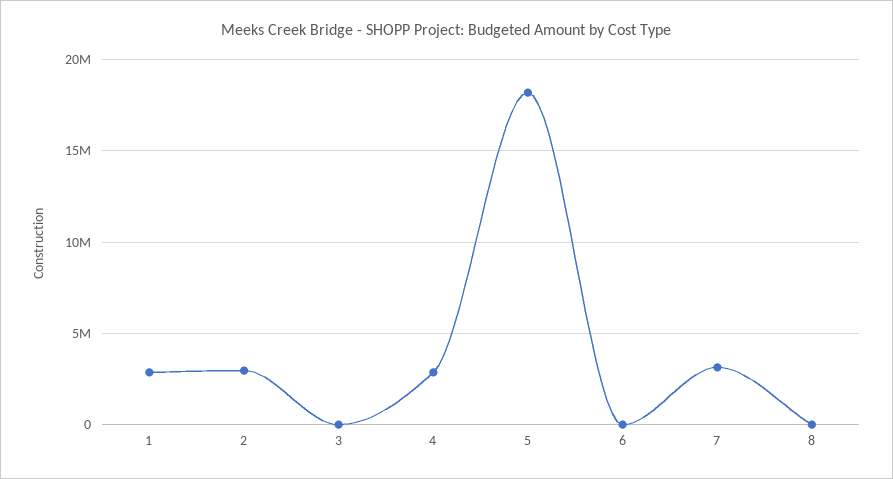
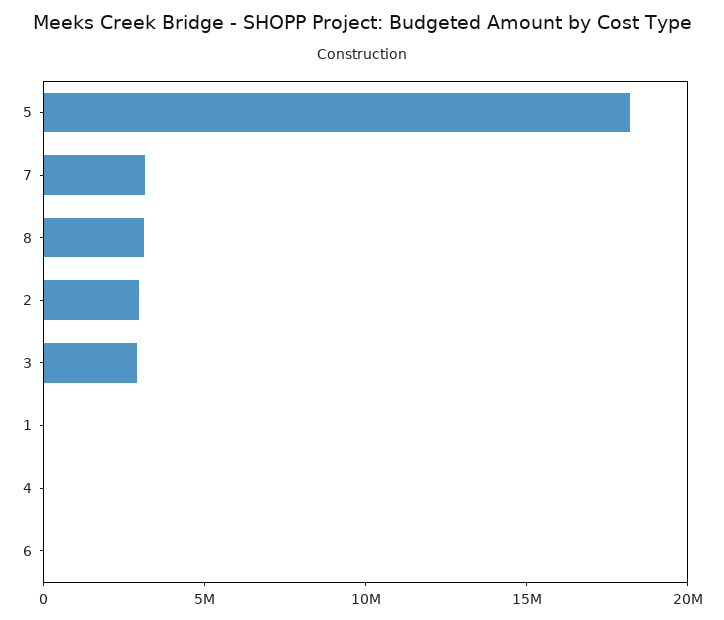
  {
-   "1": 3000000,
+   "1": 0,
    "2": 3000000,
-   "3": 0,
+   "3": 3000000,
-   "4": 3000000,
+   "4": 0,
    "5": 18000000,
    "6": 0,
    "7": 3000000,
-   "8": 0
+   "8": 3000000
  }

